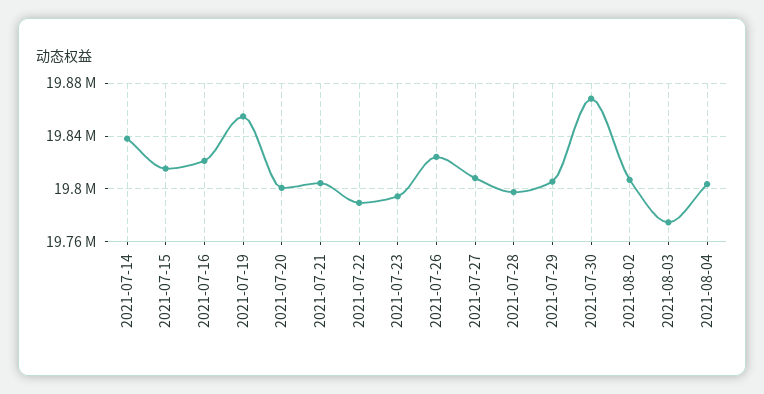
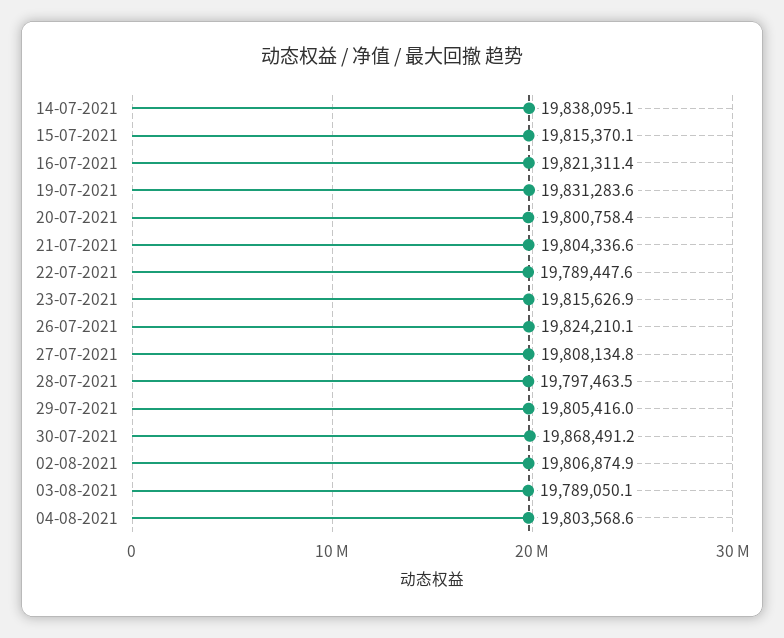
  {
    "2021-07-14": 19838095.1,
    "2021-07-15": 19815370.1,
    "2021-07-16": 19821311.4,
-   "2021-07-19": 19855000,
+   "2021-07-19": 19831283.6,
    "2021-07-20": 19800758.4,
    "2021-07-21": 19804336.6,
    "2021-07-22": 19789447.6,
-   "2021-07-23": 19795000,
+   "2021-07-23": 19815626.9,
    "2021-07-26": 19824210.1,
    "2021-07-27": 19808134.8,
    "2021-07-28": 19797463.5,
    "2021-07-29": 19805416,
    "2021-07-30": 19868491.2,
    "2021-08-02": 19806874.9,
-   "2021-08-03": 19775000,
+   "2021-08-03": 19789050.1,
    "2021-08-04": 19803568.6
  }

